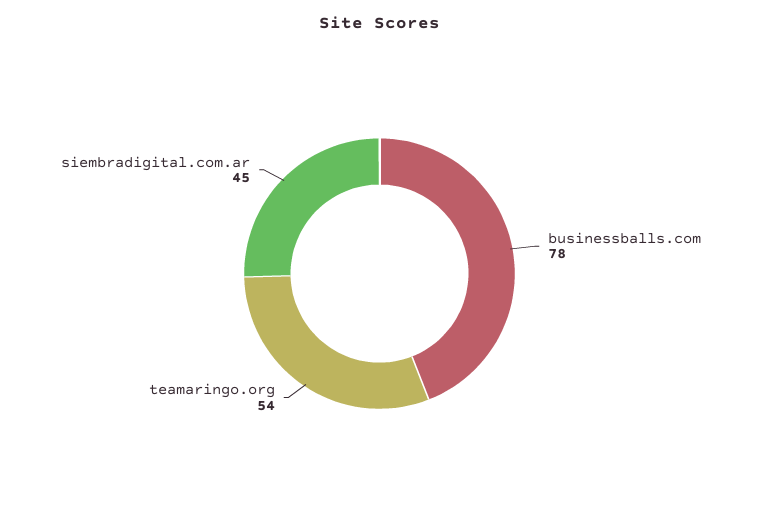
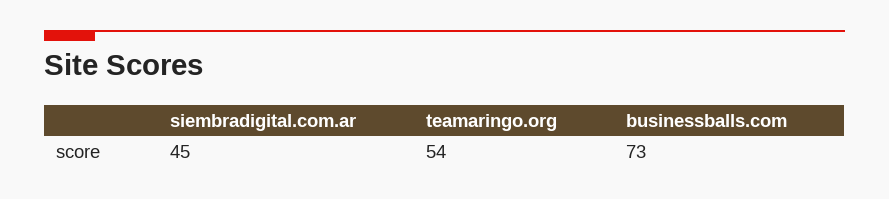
  {
-   "businessballs.com": 78,
+   "businessballs.com": 73,
    "teamaringo.org": 54,
    "siembradigital.com.ar": 45
  }

